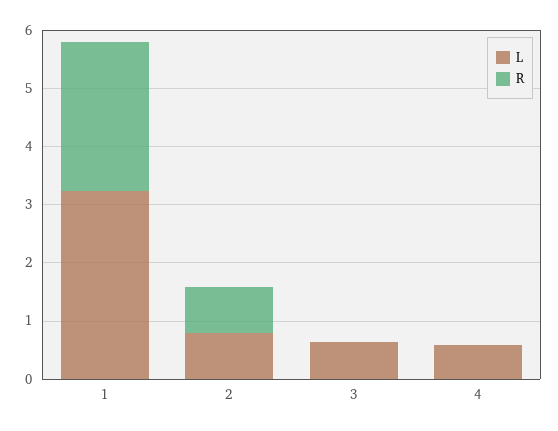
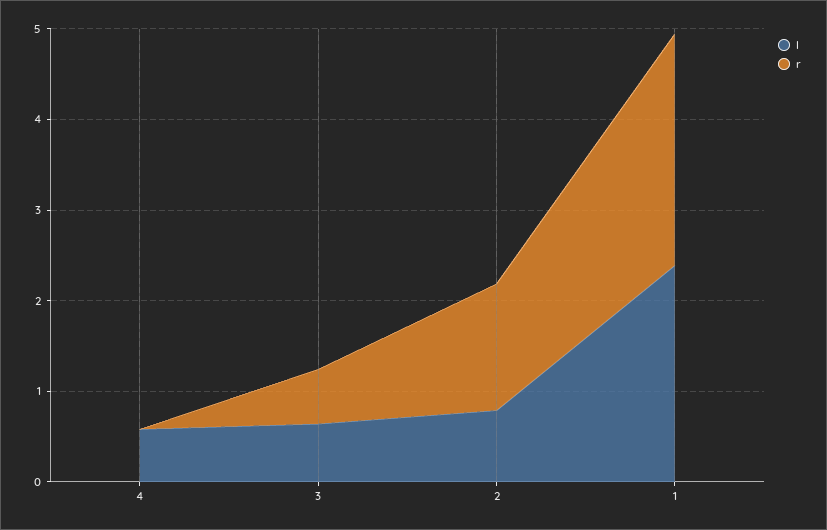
  {
    "L": {
-     "1": 3.2,
+     "1": 2.4,
      "2": 0.8,
      "3": 0.6,
      "4": 0.6
    },
    "R": {
      "1": 2.6,
-     "2": 0.8,
+     "2": 1.4,
-     "3": 0,
+     "3": 0.6,
      "4": 0
    }
  }

